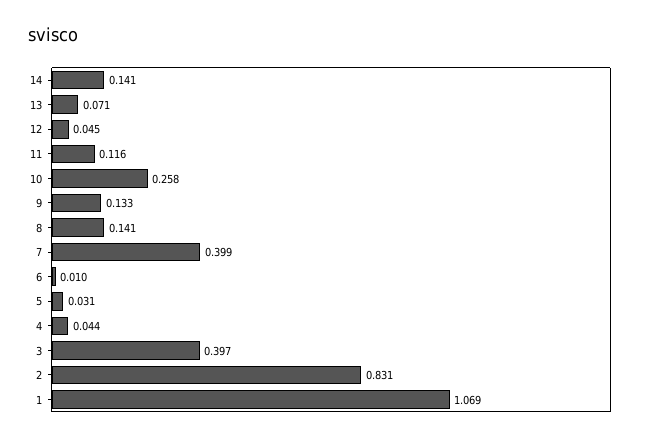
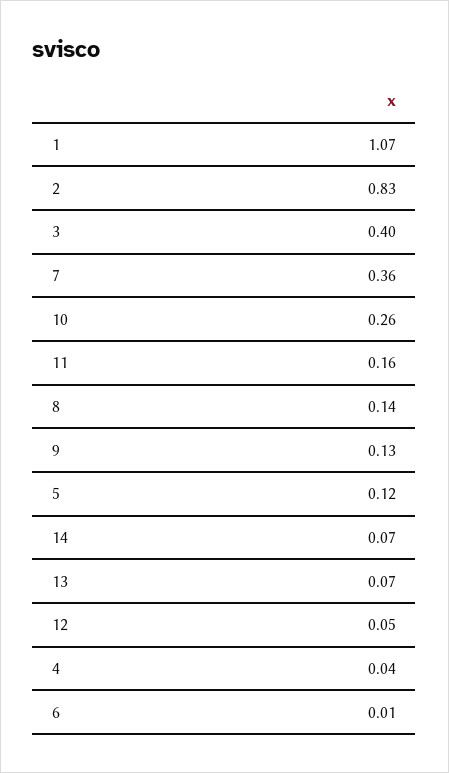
  {
-   "14": 0.141,
+   "14": 0.07,
    "13": 0.071,
    "12": 0.045,
-   "11": 0.116,
+   "11": 0.16,
    "10": 0.258,
    "9": 0.133,
    "8": 0.141,
-   "7": 0.399,
+   "7": 0.36,
    "6": 0.01,
-   "5": 0.031,
+   "5": 0.12,
    "4": 0.044,
    "3": 0.397,
    "2": 0.831,
    "1": 1.069
  }

